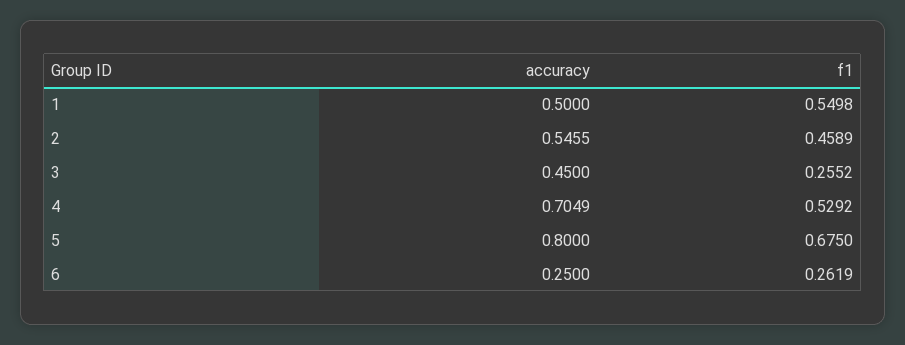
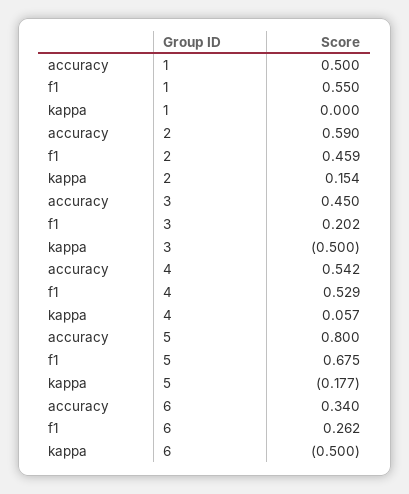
  {
    "accuracy": {
      "1": 0.5,
-     "2": 0.5455,
+     "2": 0.59,
      "3": 0.45,
-     "4": 0.7049,
+     "4": 0.542,
      "5": 0.8,
-     "6": 0.25
+     "6": 0.34
    },
    "f1": {
      "1": 0.5498,
      "2": 0.4589,
-     "3": 0.2552,
+     "3": 0.202,
      "4": 0.5292,
      "5": 0.675,
      "6": 0.2619
-   }
+   },
+   "kappa": {
+     "1": 0,
+     "2": 0.154,
+     "3": -0.5,
+     "4": 0.057,
+     "5": -0.177,
+     "6": -0.5
+   }
  }

